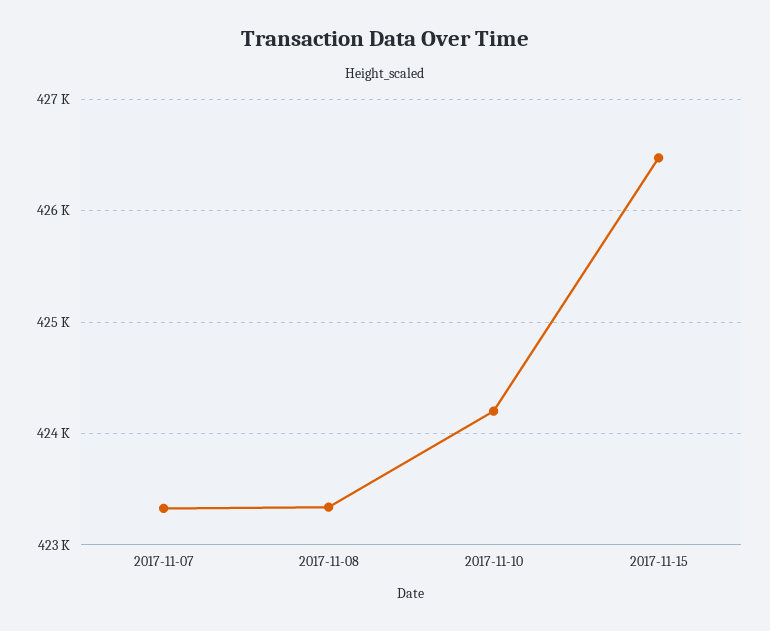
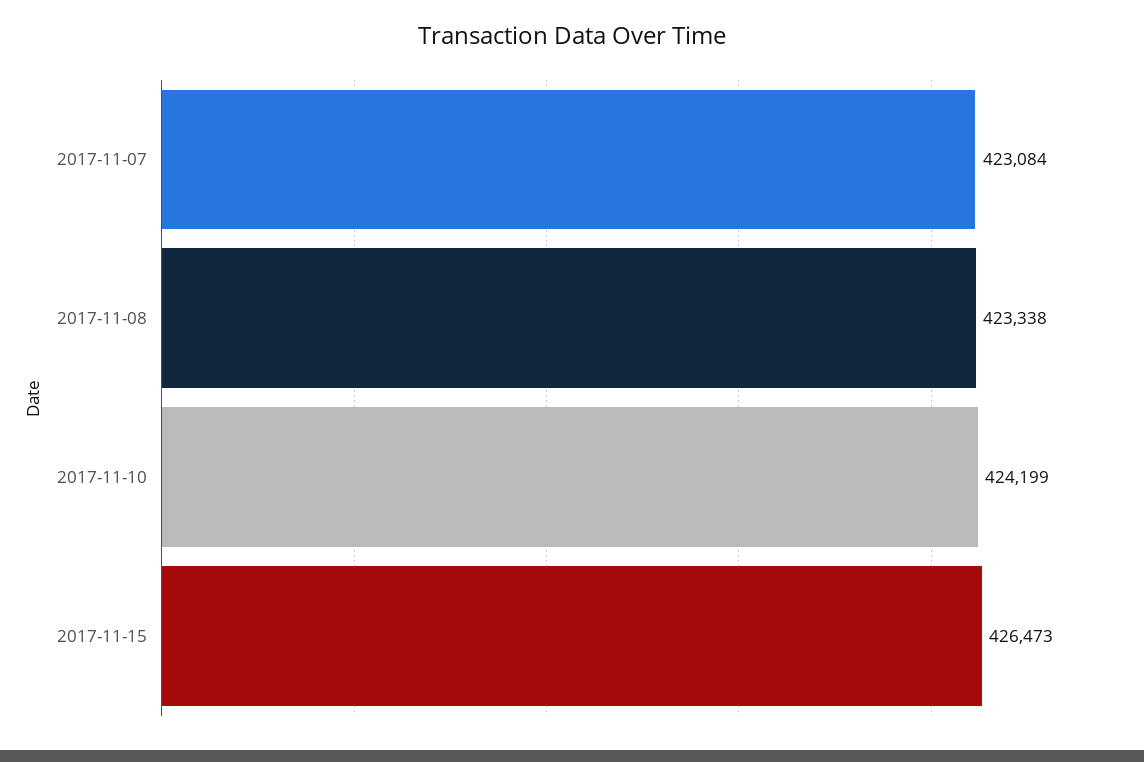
  {
-   "2017-11-07": 423300,
+   "2017-11-07": 423084,
    "2017-11-08": 423338,
    "2017-11-10": 424199,
    "2017-11-15": 426473
  }

